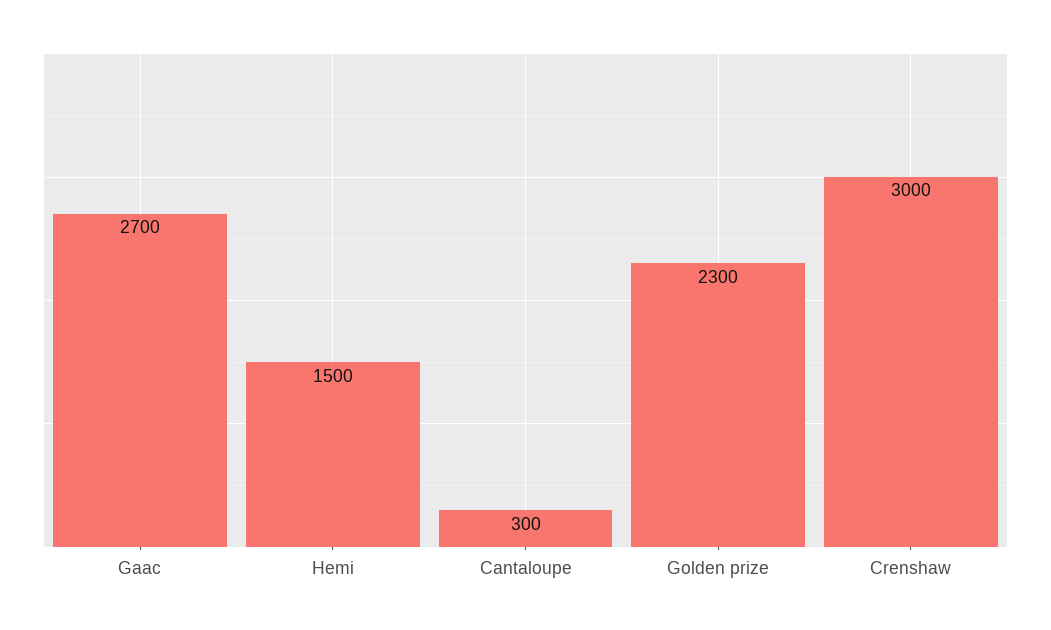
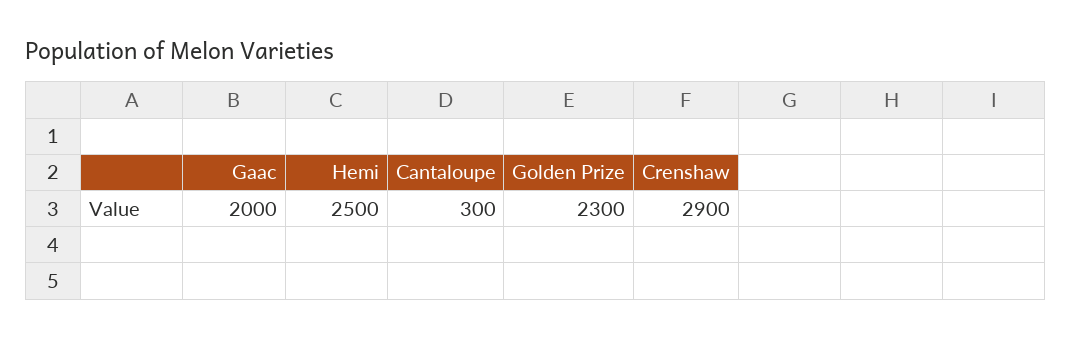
  {
-   "Gaac": 2700,
+   "Gaac": 2000,
-   "Hemi": 1500,
+   "Hemi": 2500,
    "Cantaloupe": 300,
    "Golden prize": 2300,
-   "Crenshaw": 3000
+   "Crenshaw": 2900
  }

